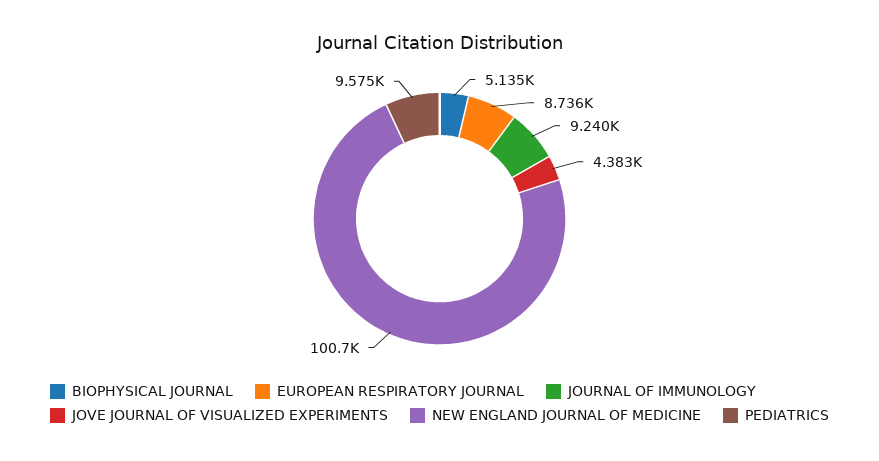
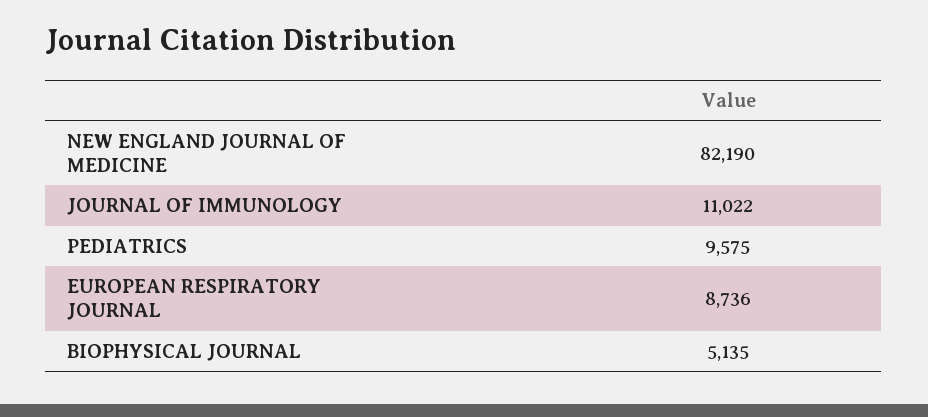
  {
    "BIOPHYSICAL JOURNAL": 5135,
    "EUROPEAN RESPIRATORY JOURNAL": 8736,
-   "JOURNAL OF IMMUNOLOGY": 9240,
+   "JOURNAL OF IMMUNOLOGY": 11022,
-   "JOVE JOURNAL OF VISUALIZED EXPERIMENTS": 4383,
-   "NEW ENGLAND JOURNAL OF MEDICINE": 100700,
+   "NEW ENGLAND JOURNAL OF MEDICINE": 82190,
    "PEDIATRICS": 9575
  }

